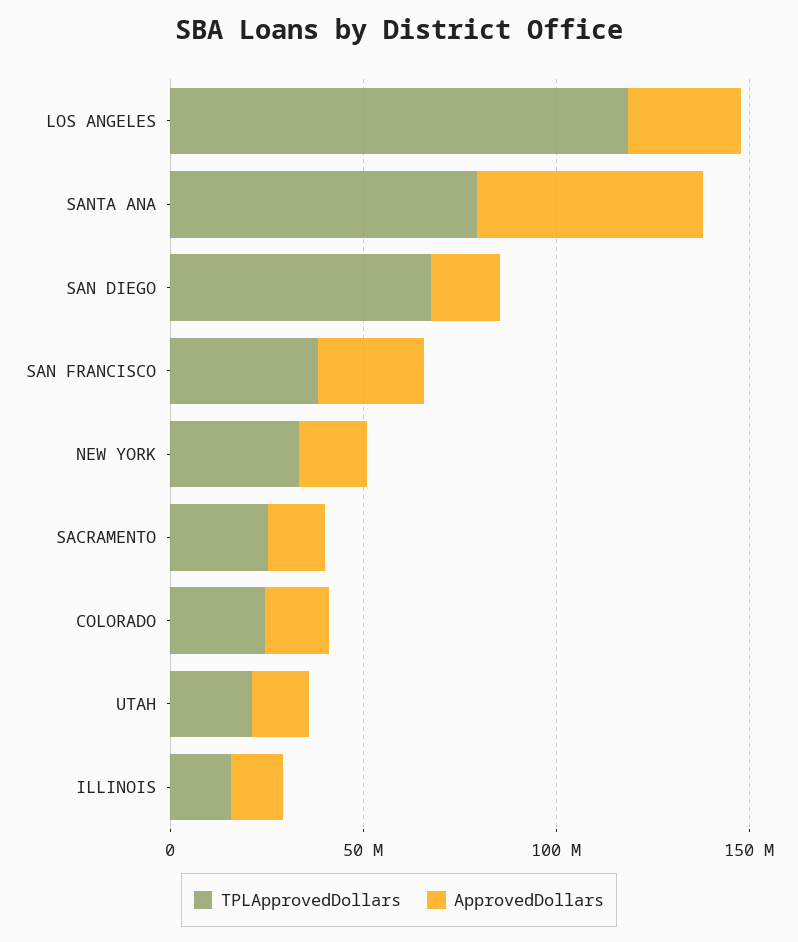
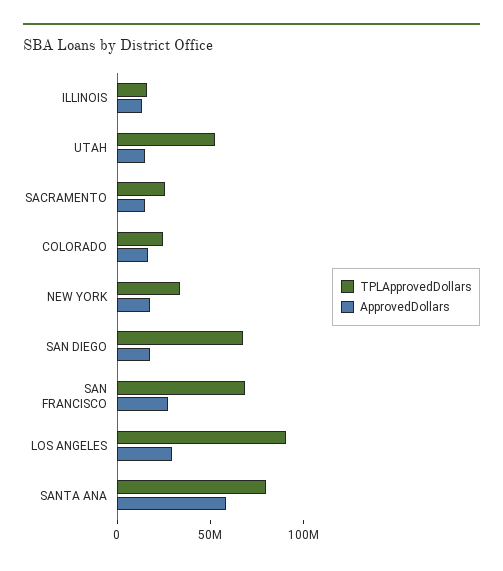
  {
    "TPLApprovedDollars": {
-     "LOS ANGELES": 120000000,
+     "LOS ANGELES": 90000000,
      "SANTA ANA": 80000000,
      "SAN DIEGO": 70000000,
-     "SAN FRANCISCO": 40000000,
+     "SAN FRANCISCO": 70000000,
      "NEW YORK": 30000000,
      "SACRAMENTO": 30000000,
      "COLORADO": 20000000,
-     "UTAH": 20000000,
+     "UTAH": 50000000,
      "ILLINOIS": 20000000
    },
    "ApprovedDollars": {
      "LOS ANGELES": 30000000,
      "SANTA ANA": 60000000,
      "SAN DIEGO": 20000000,
      "SAN FRANCISCO": 30000000,
      "NEW YORK": 20000000,
      "SACRAMENTO": 10000000,
      "COLORADO": 20000000,
      "UTAH": 10000000,
      "ILLINOIS": 10000000
    }
  }

